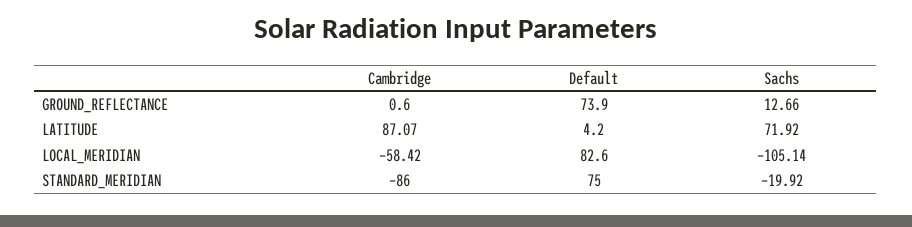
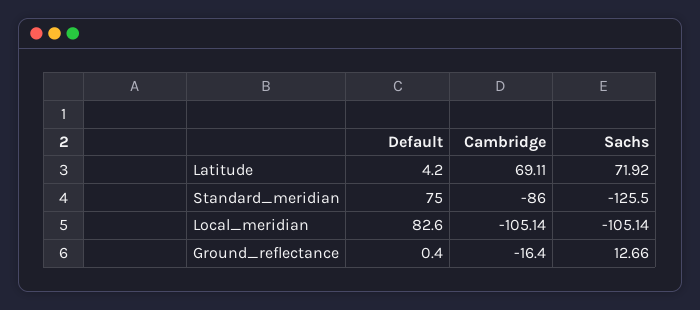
  {
    "Cambridge": {
-     "GROUND_REFLECTANCE": 0.6,
+     "GROUND_REFLECTANCE": -16.4,
-     "LATITUDE": 87.07,
+     "LATITUDE": 69.11,
-     "LOCAL_MERIDIAN": -58.42,
+     "LOCAL_MERIDIAN": -105.14,
      "STANDARD_MERIDIAN": -86
    },
    "Default": {
-     "GROUND_REFLECTANCE": 73.9,
+     "GROUND_REFLECTANCE": 0.4,
      "LATITUDE": 4.2,
      "LOCAL_MERIDIAN": 82.6,
      "STANDARD_MERIDIAN": 75
    },
    "Sachs": {
      "GROUND_REFLECTANCE": 12.66,
      "LATITUDE": 71.92,
      "LOCAL_MERIDIAN": -105.14,
-     "STANDARD_MERIDIAN": -19.92
+     "STANDARD_MERIDIAN": -125.5
    }
  }

